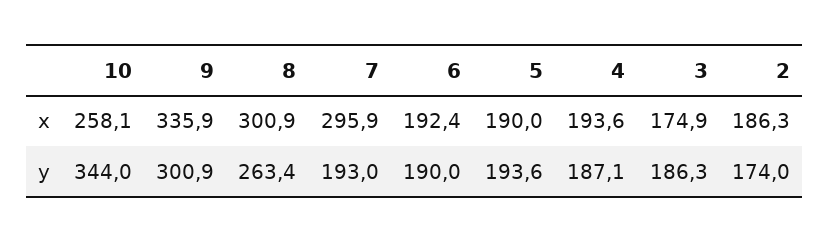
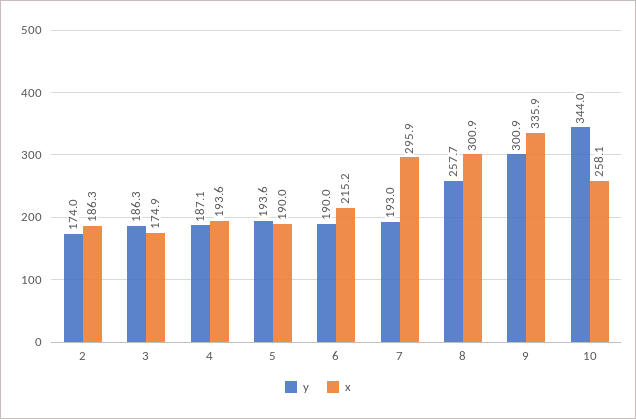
  {
    "x": {
      "10": 258.1,
      "9": 335.9,
      "8": 300.9,
      "7": 295.9,
-     "6": 192.4,
+     "6": 215.2,
      "5": 190,
      "4": 193.6,
      "3": 174.9,
      "2": 186.3
    },
    "y": {
      "10": 344,
      "9": 300.9,
-     "8": 263.4,
+     "8": 257.7,
      "7": 193,
      "6": 190,
      "5": 193.6,
      "4": 187.1,
      "3": 186.3,
      "2": 174
    }
  }

